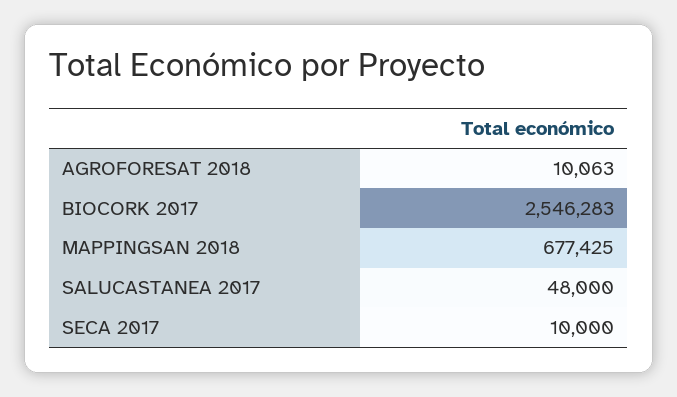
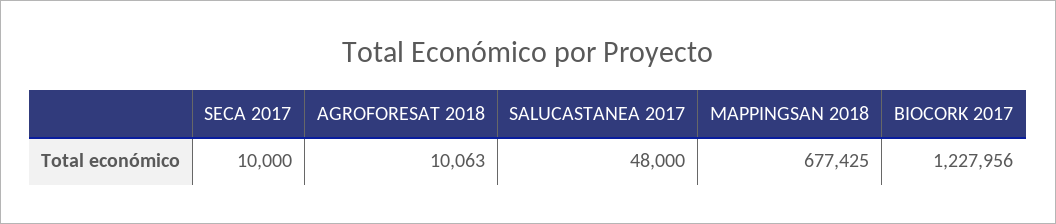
  {
    "AGROFORESAT 2018": 10063,
-   "BIOCORK 2017": 2546283,
+   "BIOCORK 2017": 1227956,
    "MAPPINGSAN 2018": 677425,
    "SALUCASTANEA 2017": 48000,
    "SECA 2017": 10000
  }

